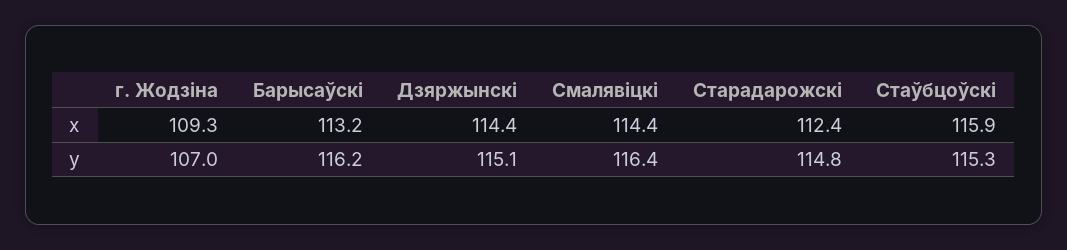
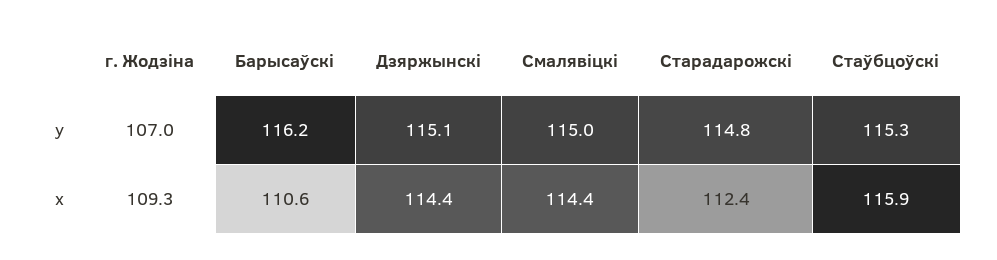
  {
    "г. Жодзiна": {
      "x": 109.3,
      "y": 107
    },
    "Барысаўскi": {
-     "x": 113.2,
+     "x": 110.6,
      "y": 116.2
    },
    "Дзяржынскi": {
      "x": 114.4,
      "y": 115.1
    },
    "Смалявiцкi": {
      "x": 114.4,
-     "y": 116.4
+     "y": 115
    },
    "Старадарожскi": {
      "x": 112.4,
      "y": 114.8
    },
    "Стаўбцоўскi": {
      "x": 115.9,
      "y": 115.3
    }
  }

